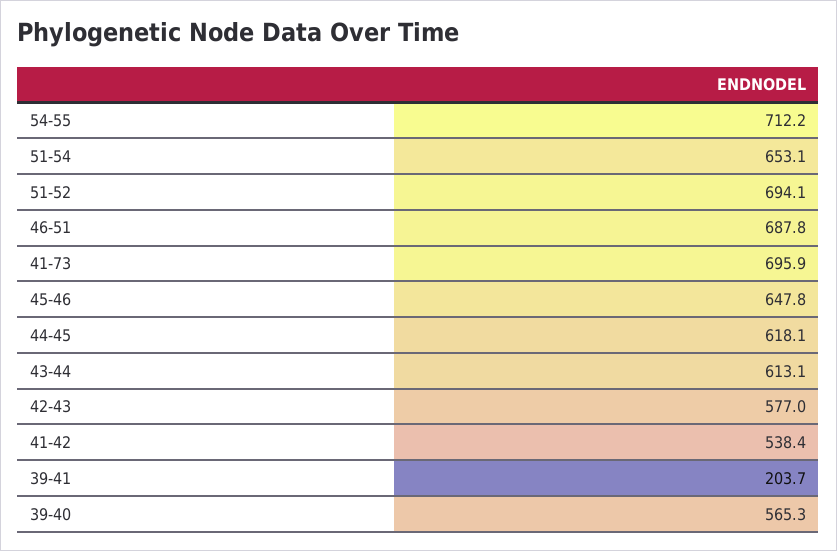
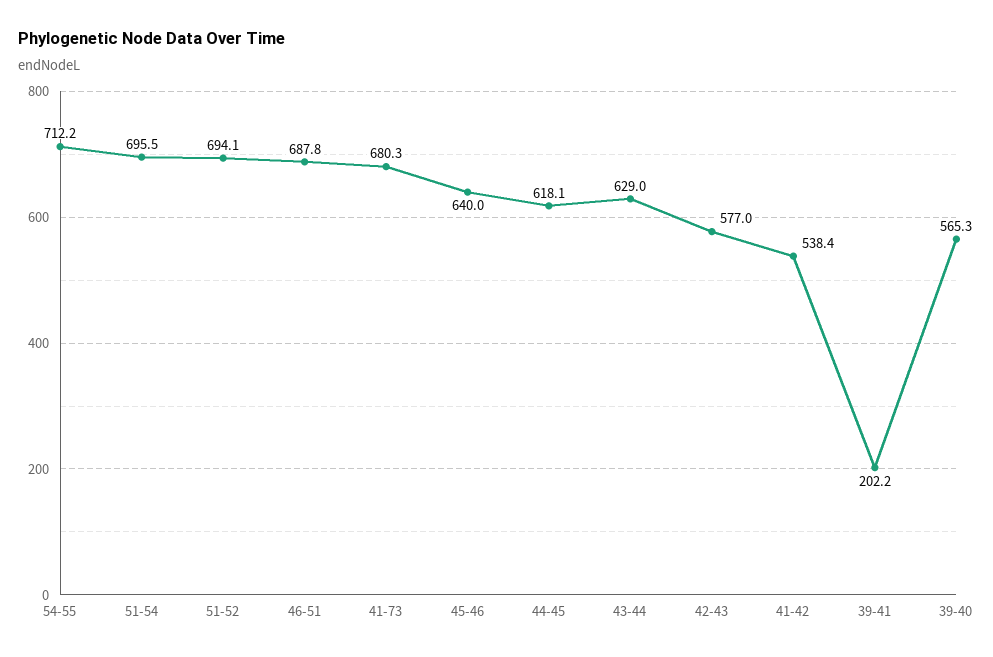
  {
    "54-55": 712.2,
-   "51-54": 653.1,
+   "51-54": 695.5,
    "51-52": 694.1,
    "46-51": 687.8,
-   "41-73": 695.9,
+   "41-73": 680.3,
-   "45-46": 647.8,
+   "45-46": 640,
    "44-45": 618.1,
-   "43-44": 613.1,
+   "43-44": 629,
    "42-43": 577,
    "41-42": 538.4,
-   "39-41": 203.7,
+   "39-41": 202.2,
    "39-40": 565.3
  }

